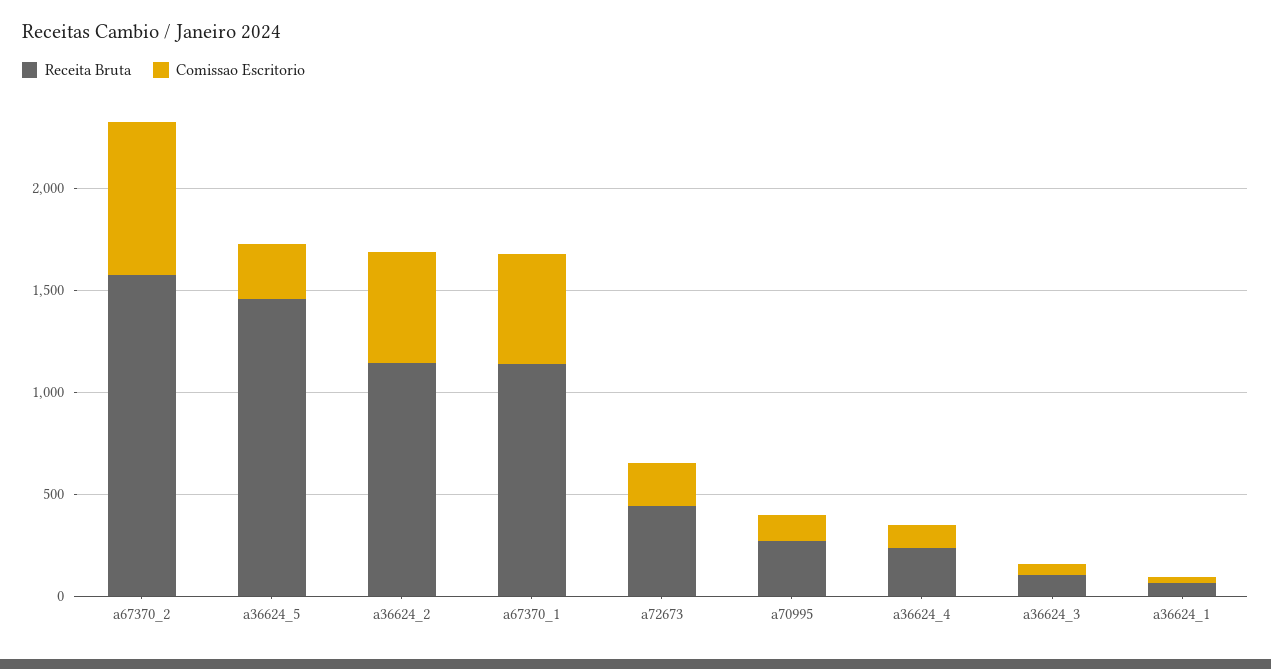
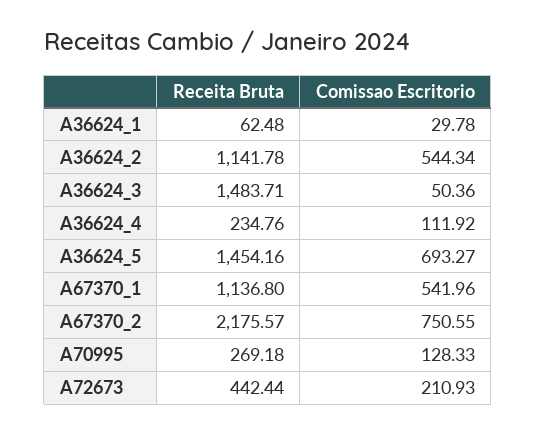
  {
    "Receita Bruta": {
-     "a67370_2": 1600,
+     "a67370_2": 2175.57,
      "a36624_5": 1454.16,
      "a36624_2": 1141.78,
      "a67370_1": 1136.8,
      "a72673": 442.44,
      "a70995": 269.18,
      "a36624_4": 234.76,
-     "a36624_3": 100,
+     "a36624_3": 1483.71,
      "a36624_1": 62.48
    },
    "Comissao Escritorio": {
      "a67370_2": 750.55,
-     "a36624_5": 300,
+     "a36624_5": 693.27,
      "a36624_2": 544.34,
      "a67370_1": 541.96,
      "a72673": 210.93,
      "a70995": 128.33,
      "a36624_4": 111.92,
      "a36624_3": 50.36,
      "a36624_1": 29.78
    }
  }

